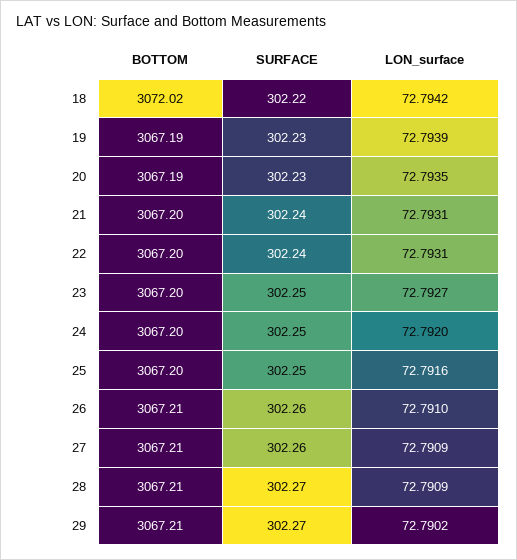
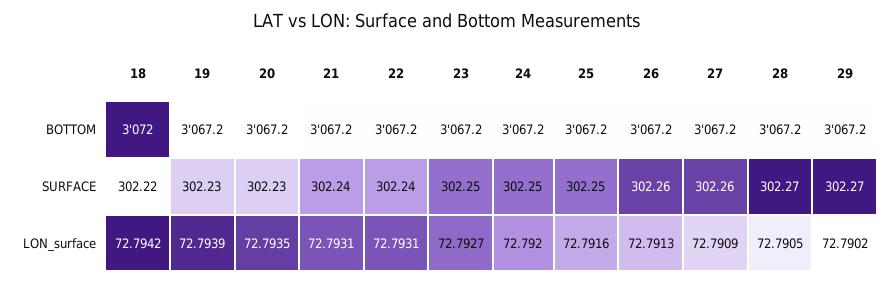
  {
    "BOTTOM": {
      "18": 3072.02,
      "19": 3067.19,
      "20": 3067.19,
      "21": 3067.2,
      "22": 3067.2,
      "23": 3067.2,
      "24": 3067.2,
      "25": 3067.2,
      "26": 3067.21,
      "27": 3067.21,
      "28": 3067.21,
      "29": 3067.21
    },
    "SURFACE": {
      "18": 302.22,
      "19": 302.23,
      "20": 302.23,
      "21": 302.24,
      "22": 302.24,
      "23": 302.25,
      "24": 302.25,
      "25": 302.25,
      "26": 302.26,
      "27": 302.26,
      "28": 302.27,
      "29": 302.27
    },
    "LON_surface": {
      "18": 72.7942,
      "19": 72.7939,
      "20": 72.7935,
      "21": 72.7931,
      "22": 72.7931,
      "23": 72.7927,
      "24": 72.792,
      "25": 72.7916,
-     "26": 72.791,
+     "26": 72.7913,
      "27": 72.7909,
-     "28": 72.7909,
+     "28": 72.7905,
      "29": 72.7902
    }
  }

